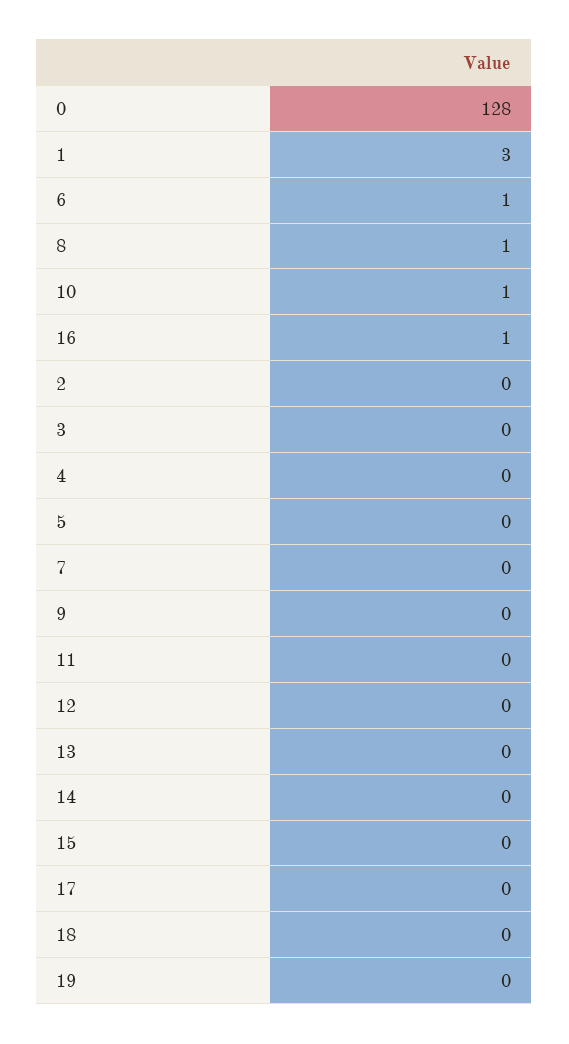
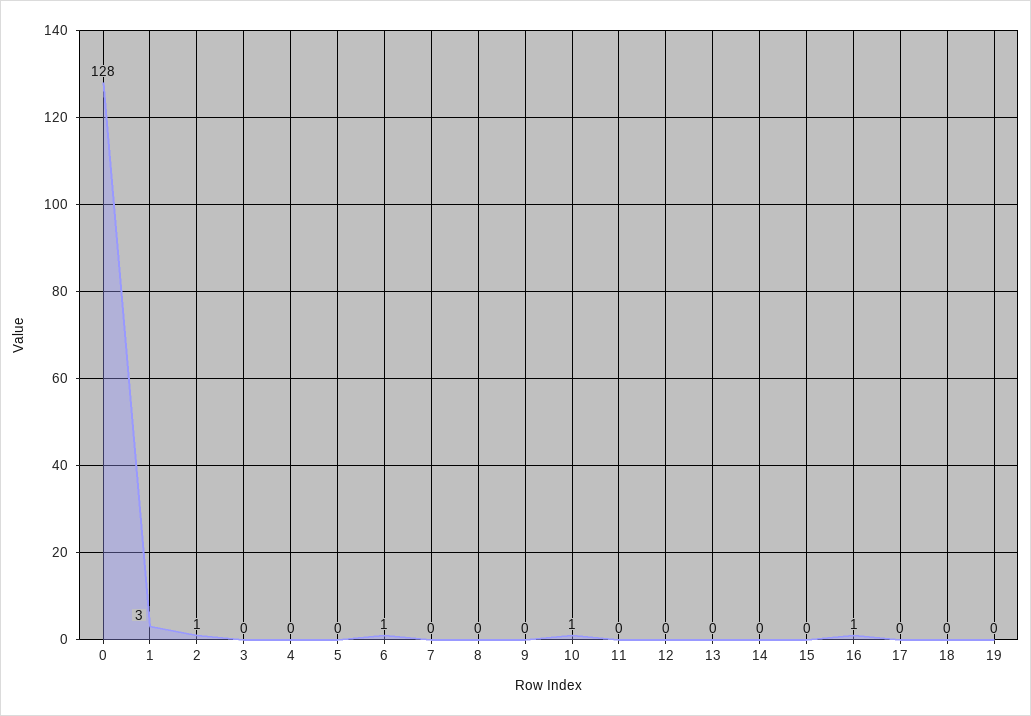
  {
    "0": 128,
    "1": 3,
    "6": 1,
-   "8": 1,
+   "8": 0,
    "10": 1,
    "16": 1,
-   "2": 0,
+   "2": 1,
    "3": 0,
    "4": 0,
    "5": 0,
    "7": 0,
    "9": 0,
    "11": 0,
    "12": 0,
    "13": 0,
    "14": 0,
    "15": 0,
    "17": 0,
    "18": 0,
    "19": 0
  }

